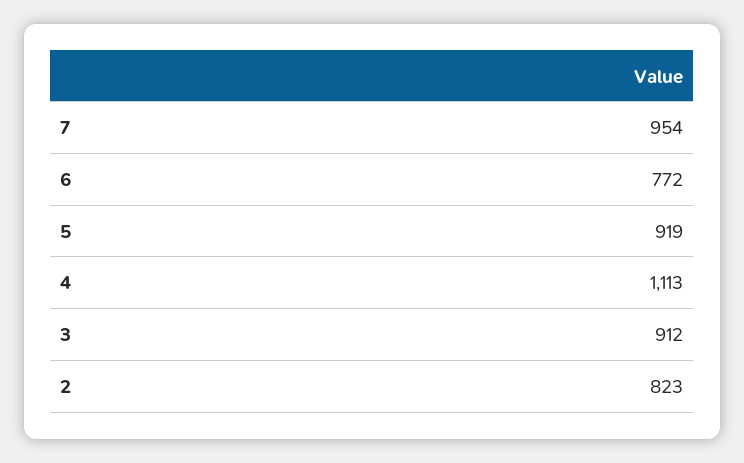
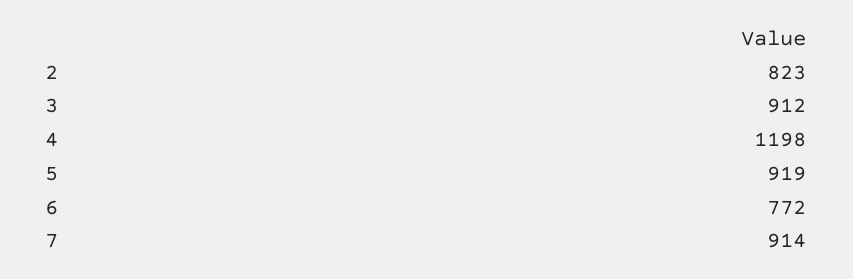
  {
-   "7": 954,
+   "7": 914,
    "6": 772,
    "5": 919,
-   "4": 1113,
+   "4": 1198,
    "3": 912,
    "2": 823
  }

